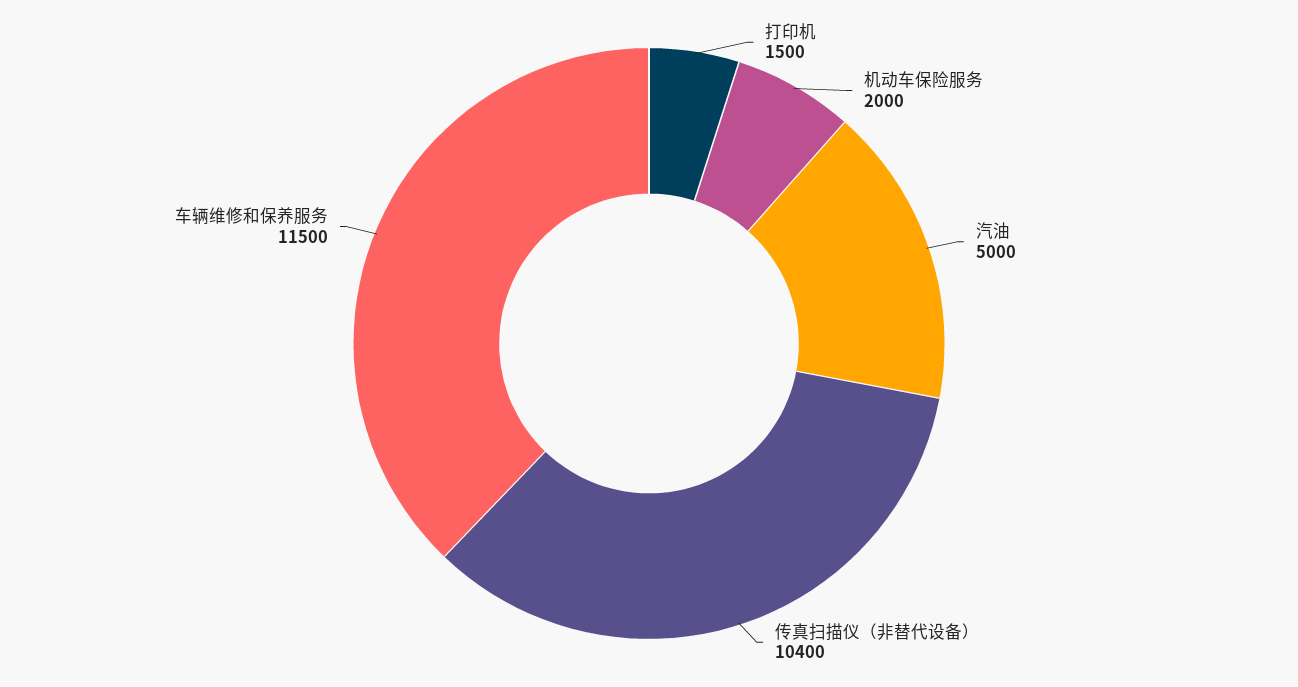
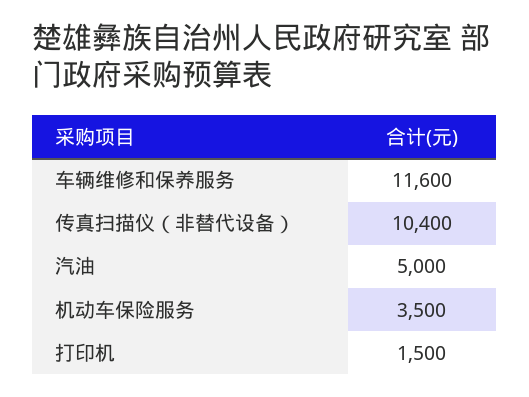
  {
    "打印机": 1500,
-   "机动车保险服务": 2000,
+   "机动车保险服务": 3500,
    "汽油": 5000,
    "传真扫描仪（非替代设备）": 10400,
-   "车辆维修和保养服务": 11500
+   "车辆维修和保养服务": 11600
  }

